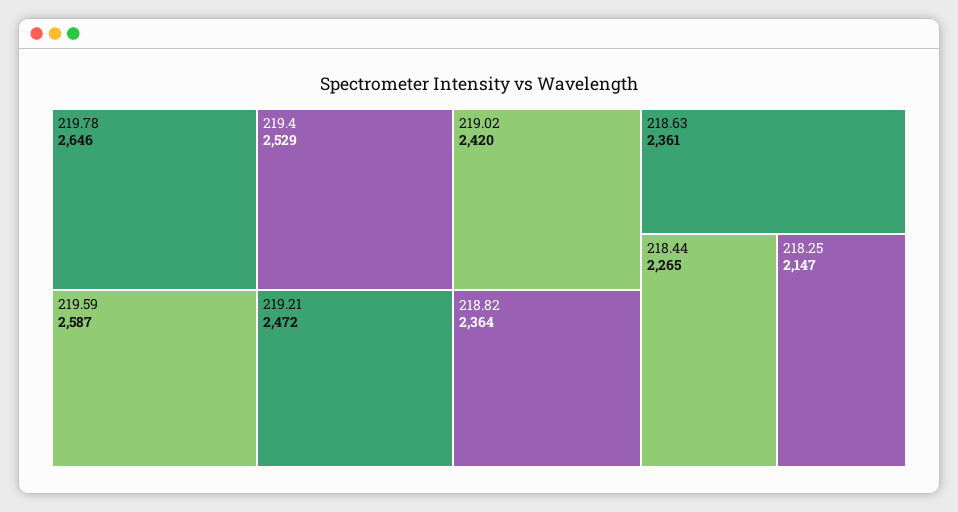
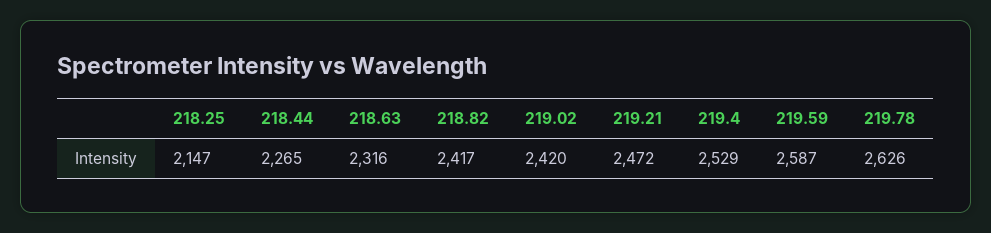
  {
-   "219.78": 2646,
+   "219.78": 2626,
    "219.59": 2587,
    "219.4": 2529,
    "219.21": 2472,
    "219.02": 2420,
-   "218.82": 2364,
+   "218.82": 2417,
-   "218.63": 2361,
+   "218.63": 2316,
    "218.44": 2265,
    "218.25": 2147
  }

